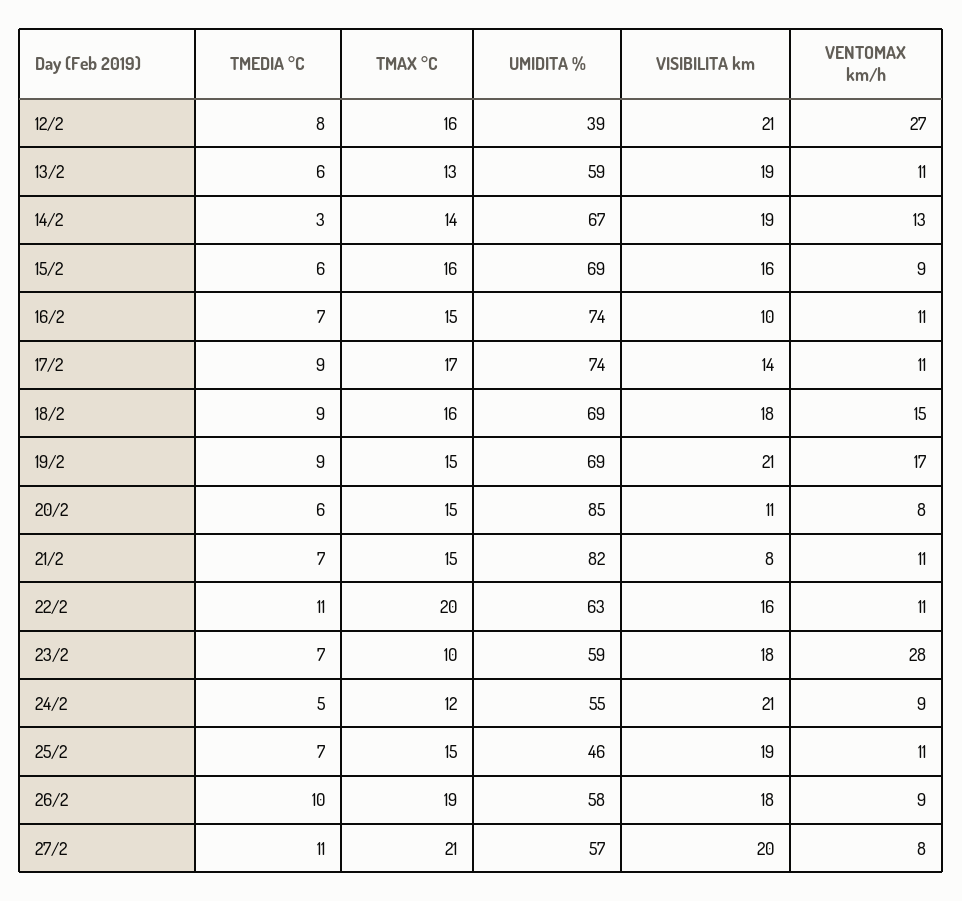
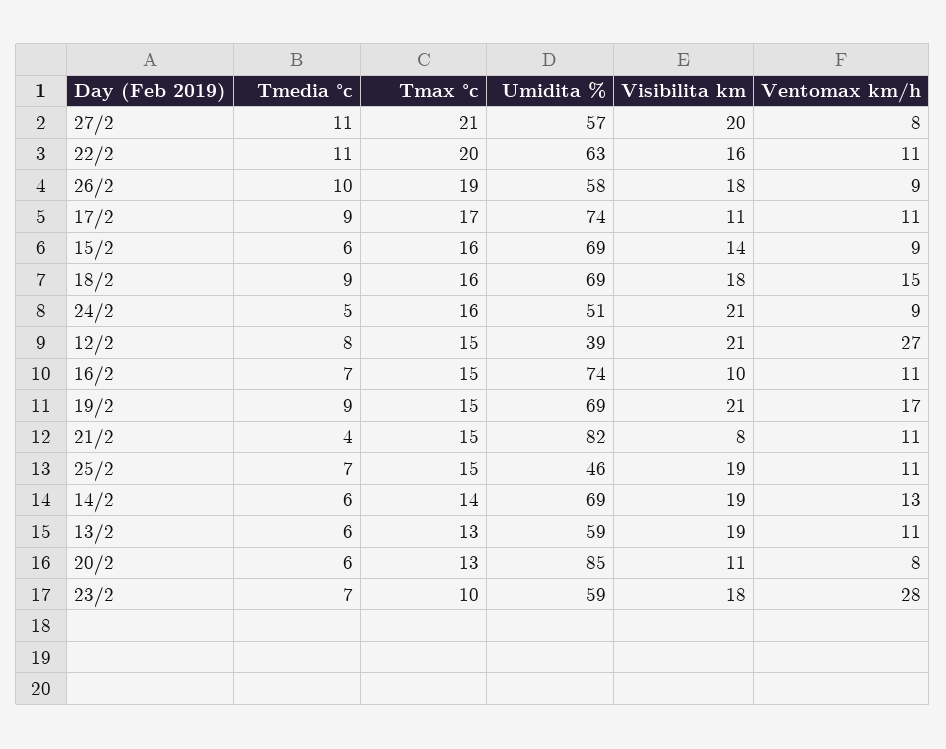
  {
    "TMEDIA °C": {
      "12/2": 8,
      "13/2": 6,
-     "14/2": 3,
+     "14/2": 6,
      "15/2": 6,
      "16/2": 7,
      "17/2": 9,
      "18/2": 9,
      "19/2": 9,
      "20/2": 6,
-     "21/2": 7,
+     "21/2": 4,
      "22/2": 11,
      "23/2": 7,
      "24/2": 5,
      "25/2": 7,
      "26/2": 10,
      "27/2": 11
    },
    "TMAX °C": {
-     "12/2": 16,
+     "12/2": 15,
      "13/2": 13,
      "14/2": 14,
      "15/2": 16,
      "16/2": 15,
      "17/2": 17,
      "18/2": 16,
      "19/2": 15,
-     "20/2": 15,
+     "20/2": 13,
      "21/2": 15,
      "22/2": 20,
      "23/2": 10,
-     "24/2": 12,
+     "24/2": 16,
      "25/2": 15,
      "26/2": 19,
      "27/2": 21
    },
    "UMIDITA %": {
      "12/2": 39,
      "13/2": 59,
-     "14/2": 67,
+     "14/2": 69,
      "15/2": 69,
      "16/2": 74,
      "17/2": 74,
      "18/2": 69,
      "19/2": 69,
      "20/2": 85,
      "21/2": 82,
      "22/2": 63,
      "23/2": 59,
-     "24/2": 55,
+     "24/2": 51,
      "25/2": 46,
      "26/2": 58,
      "27/2": 57
    },
    "VISIBILITA km": {
      "12/2": 21,
      "13/2": 19,
      "14/2": 19,
-     "15/2": 16,
+     "15/2": 14,
      "16/2": 10,
-     "17/2": 14,
+     "17/2": 11,
      "18/2": 18,
      "19/2": 21,
      "20/2": 11,
      "21/2": 8,
      "22/2": 16,
      "23/2": 18,
      "24/2": 21,
      "25/2": 19,
      "26/2": 18,
      "27/2": 20
    },
    "VENTOMAX km/h": {
      "12/2": 27,
      "13/2": 11,
      "14/2": 13,
      "15/2": 9,
      "16/2": 11,
      "17/2": 11,
      "18/2": 15,
      "19/2": 17,
      "20/2": 8,
      "21/2": 11,
      "22/2": 11,
      "23/2": 28,
      "24/2": 9,
      "25/2": 11,
      "26/2": 9,
      "27/2": 8
    }
  }

